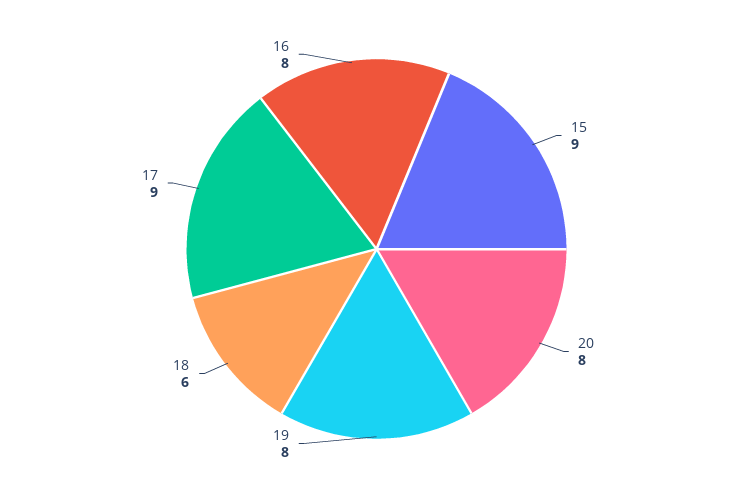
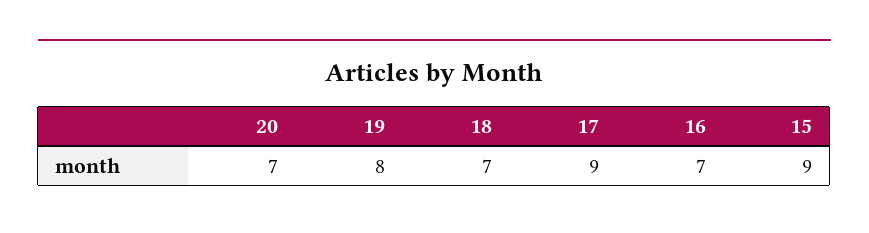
  {
    "15": 9,
-   "20": 8,
+   "20": 7,
    "19": 8,
-   "18": 6,
+   "18": 7,
    "17": 9,
-   "16": 8
+   "16": 7
  }

